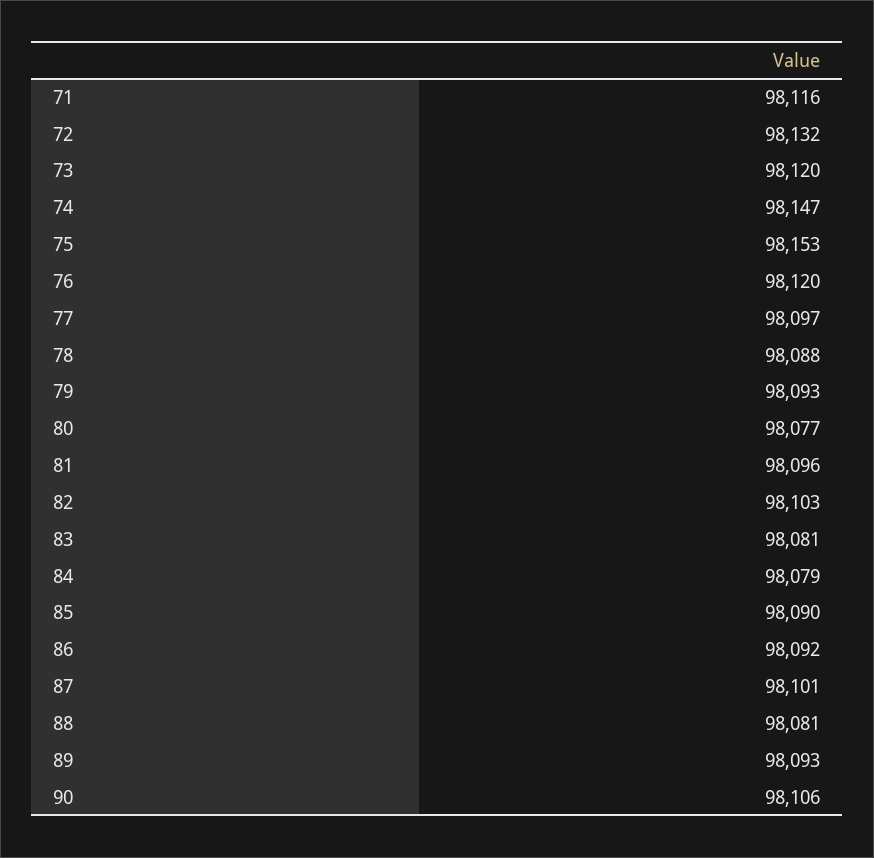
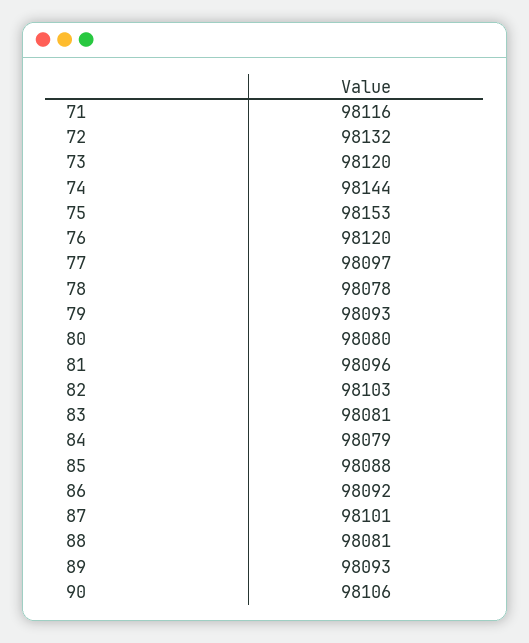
  {
    "71": 98116,
    "72": 98132,
    "73": 98120,
-   "74": 98147,
+   "74": 98144,
    "75": 98153,
    "76": 98120,
    "77": 98097,
-   "78": 98088,
+   "78": 98078,
    "79": 98093,
-   "80": 98077,
+   "80": 98080,
    "81": 98096,
    "82": 98103,
    "83": 98081,
    "84": 98079,
-   "85": 98090,
+   "85": 98088,
    "86": 98092,
    "87": 98101,
    "88": 98081,
    "89": 98093,
    "90": 98106
  }

